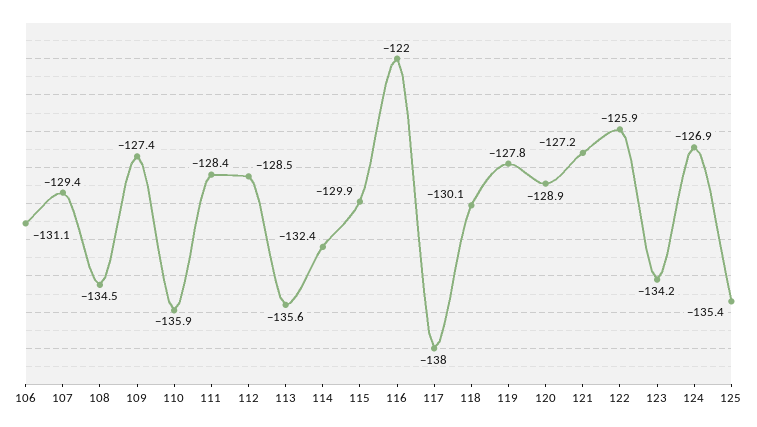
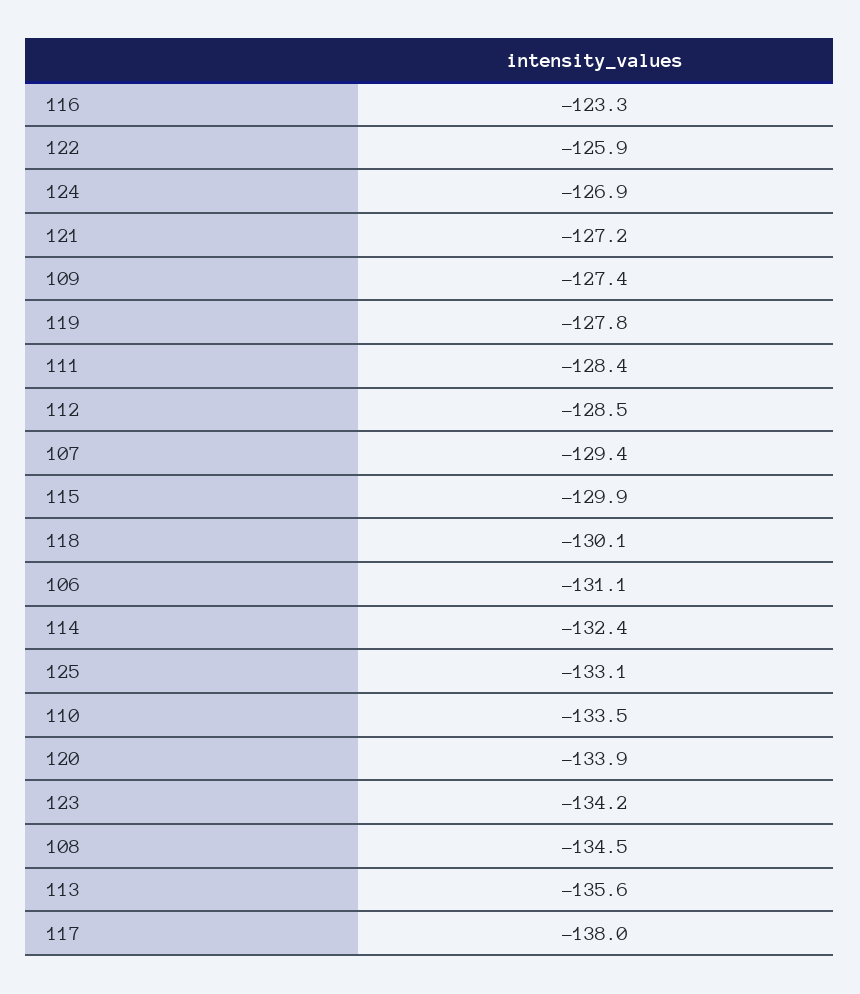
  {
    "106": -131.1,
    "107": -129.4,
    "108": -134.5,
    "109": -127.4,
-   "110": -135.9,
+   "110": -133.5,
    "111": -128.4,
    "112": -128.5,
    "113": -135.6,
    "114": -132.4,
    "115": -129.9,
-   "116": -122,
+   "116": -123.3,
    "117": -138,
    "118": -130.1,
    "119": -127.8,
-   "120": -128.9,
+   "120": -133.9,
    "121": -127.2,
    "122": -125.9,
    "123": -134.2,
    "124": -126.9,
-   "125": -135.4
+   "125": -133.1
  }

